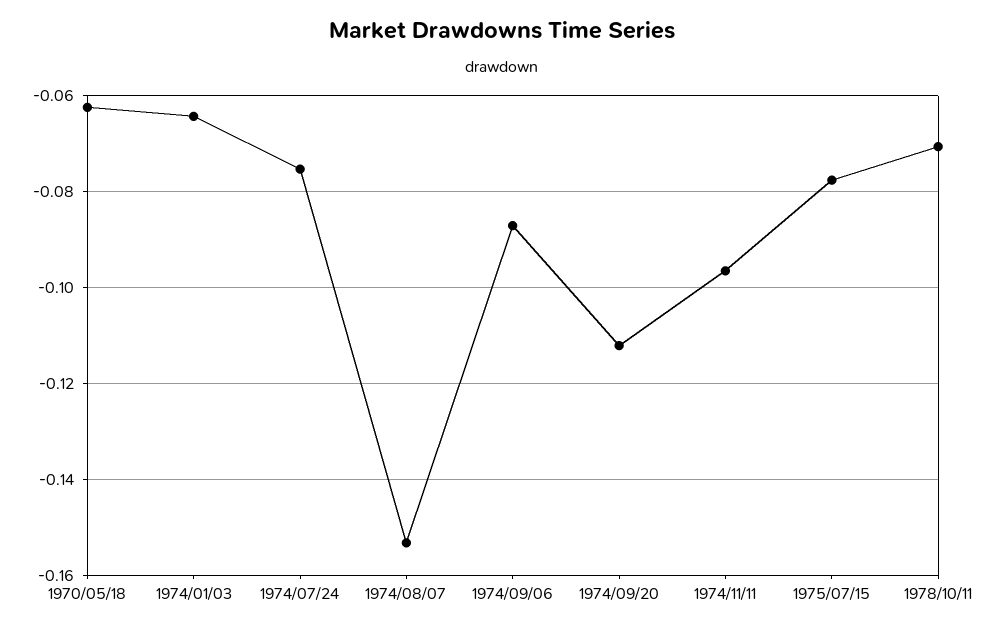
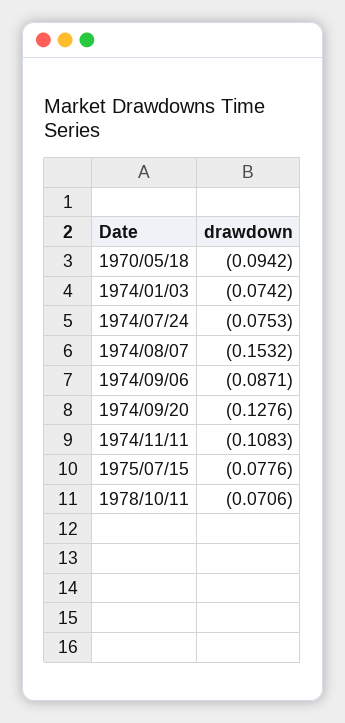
  {
-   "1970/05/18": -0.062,
+   "1970/05/18": -0.0942,
-   "1974/01/03": -0.064,
+   "1974/01/03": -0.0742,
    "1974/07/24": -0.0753,
    "1974/08/07": -0.1532,
    "1974/09/06": -0.0871,
-   "1974/09/20": -0.112,
+   "1974/09/20": -0.1276,
-   "1974/11/11": -0.096,
+   "1974/11/11": -0.1083,
    "1975/07/15": -0.0776,
    "1978/10/11": -0.0706
  }

